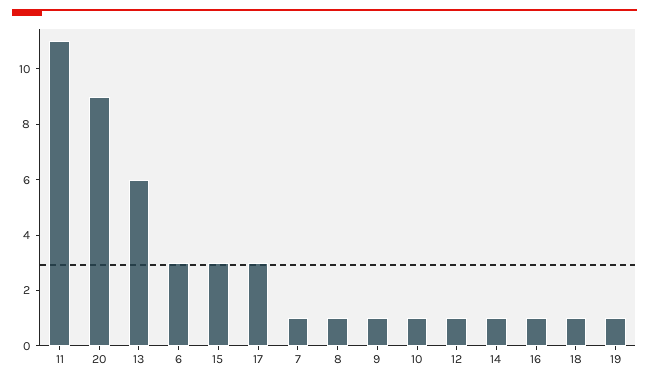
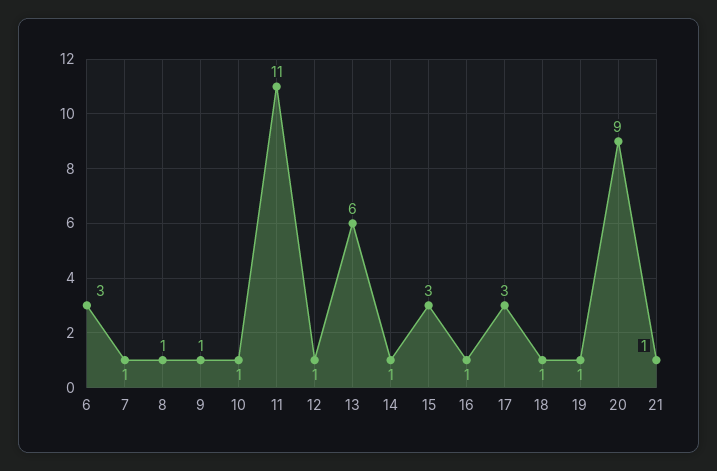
  {
    "11": 11,
    "20": 9,
    "13": 6,
    "6": 3,
    "15": 3,
    "17": 3,
    "7": 1,
    "8": 1,
    "9": 1,
    "10": 1,
    "12": 1,
    "14": 1,
    "16": 1,
    "18": 1,
-   "19": 1
+   "19": 1,
+   "21": 1
  }

